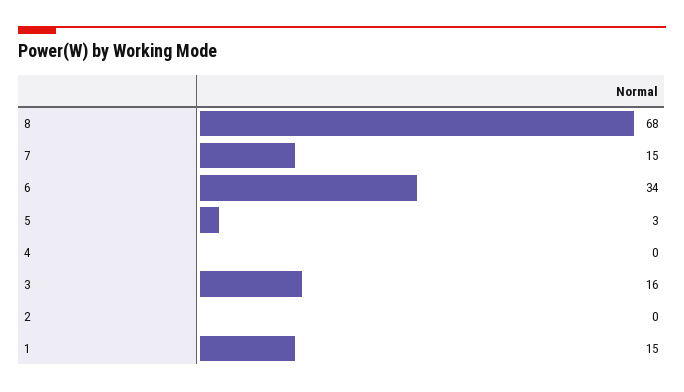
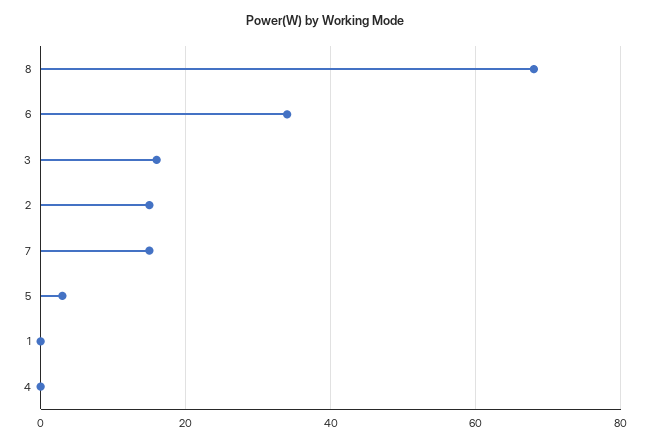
  {
    "8": 68,
    "7": 15,
    "6": 34,
    "5": 3,
    "4": 0,
    "3": 16,
-   "2": 0,
+   "2": 15,
-   "1": 15
+   "1": 0
  }

